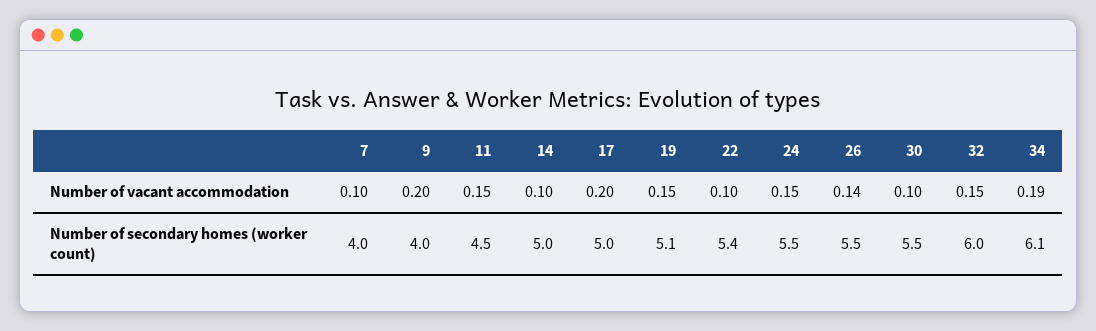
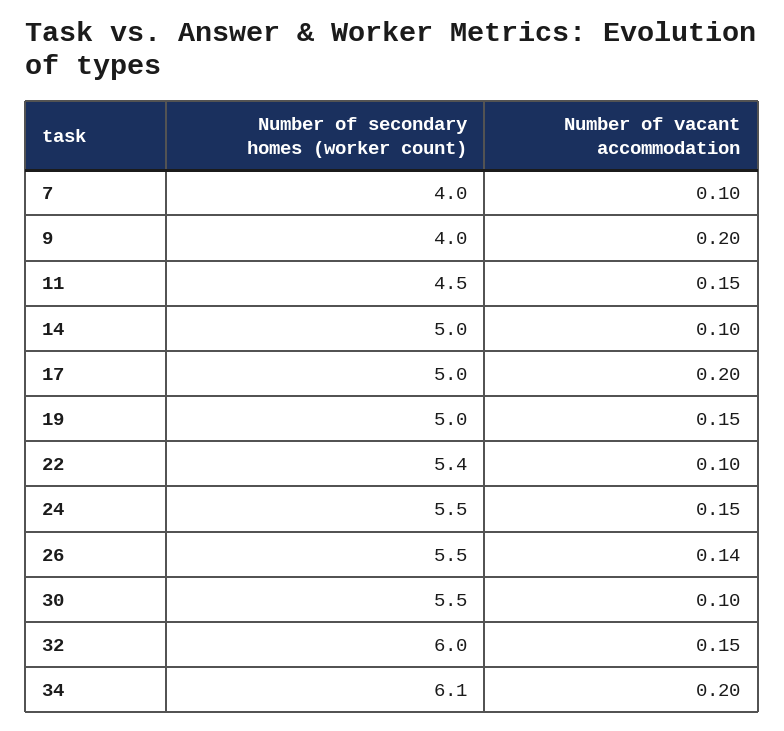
  {
    "7": {
      "Number of vacant accommodation": 0.1,
      "Number of secondary homes (worker count)": 4
    },
    "9": {
      "Number of vacant accommodation": 0.2,
      "Number of secondary homes (worker count)": 4
    },
    "11": {
      "Number of vacant accommodation": 0.15,
      "Number of secondary homes (worker count)": 4.5
    },
    "14": {
      "Number of vacant accommodation": 0.1,
      "Number of secondary homes (worker count)": 5
    },
    "17": {
      "Number of vacant accommodation": 0.2,
      "Number of secondary homes (worker count)": 5
    },
    "19": {
      "Number of vacant accommodation": 0.15,
-     "Number of secondary homes (worker count)": 5.1
+     "Number of secondary homes (worker count)": 5
    },
    "22": {
      "Number of vacant accommodation": 0.1,
      "Number of secondary homes (worker count)": 5.4
    },
    "24": {
      "Number of vacant accommodation": 0.15,
      "Number of secondary homes (worker count)": 5.5
    },
    "26": {
      "Number of vacant accommodation": 0.14,
      "Number of secondary homes (worker count)": 5.5
    },
    "30": {
      "Number of vacant accommodation": 0.1,
      "Number of secondary homes (worker count)": 5.5
    },
    "32": {
      "Number of vacant accommodation": 0.15,
      "Number of secondary homes (worker count)": 6
    },
    "34": {
-     "Number of vacant accommodation": 0.19,
+     "Number of vacant accommodation": 0.2,
      "Number of secondary homes (worker count)": 6.1
    }
  }

